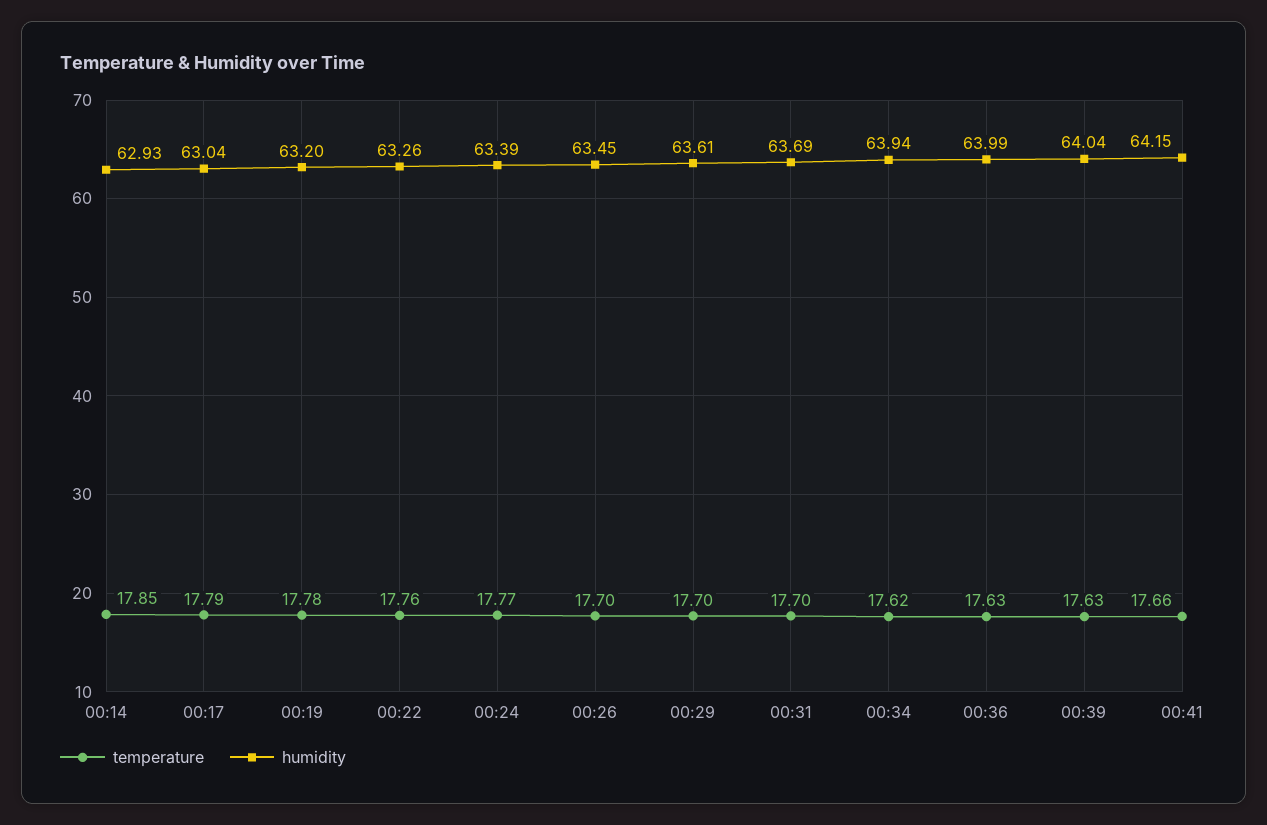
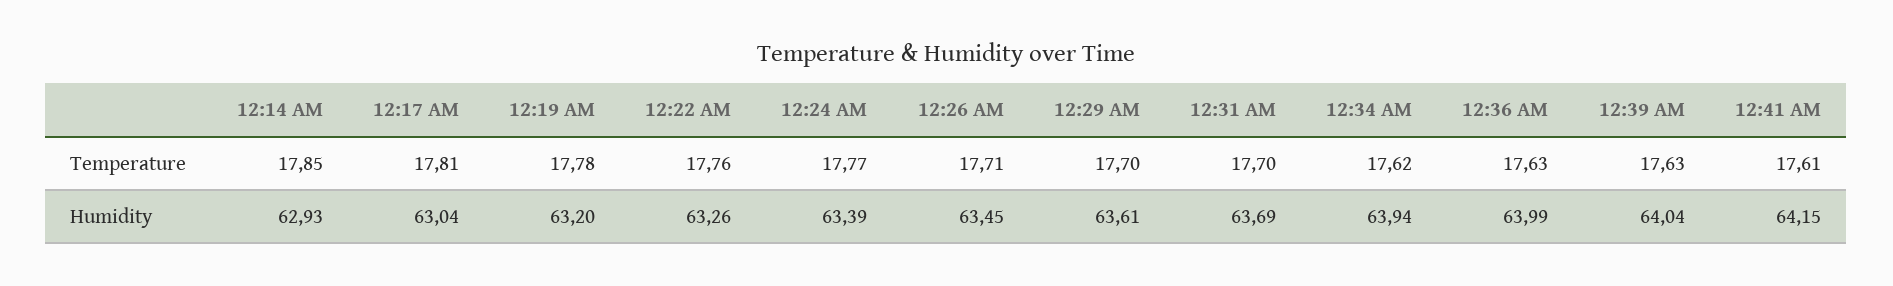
  {
    "temperature": {
      "00:14": 17.85,
-     "00:17": 17.79,
+     "00:17": 17.81,
      "00:19": 17.78,
      "00:22": 17.76,
      "00:24": 17.77,
-     "00:26": 17.7,
+     "00:26": 17.71,
      "00:29": 17.7,
      "00:31": 17.7,
      "00:34": 17.62,
      "00:36": 17.63,
      "00:39": 17.63,
-     "00:41": 17.66
+     "00:41": 17.61
    },
    "humidity": {
      "00:14": 62.93,
      "00:17": 63.04,
      "00:19": 63.2,
      "00:22": 63.26,
      "00:24": 63.39,
      "00:26": 63.45,
      "00:29": 63.61,
      "00:31": 63.69,
      "00:34": 63.94,
      "00:36": 63.99,
      "00:39": 64.04,
      "00:41": 64.15
    }
  }

